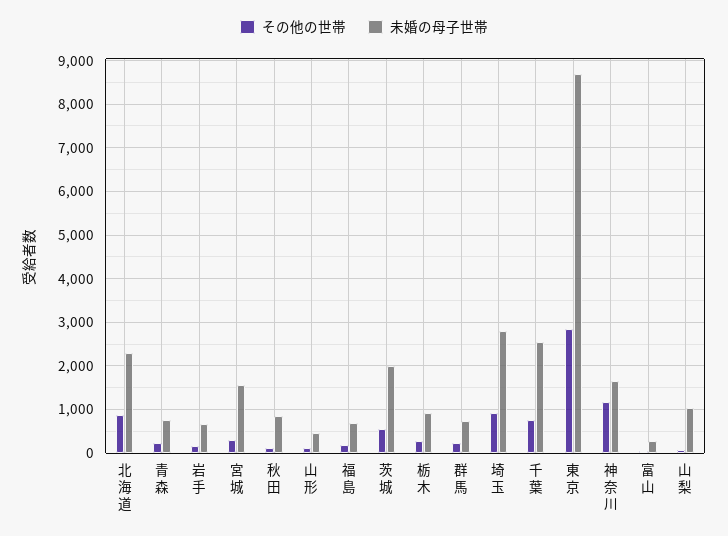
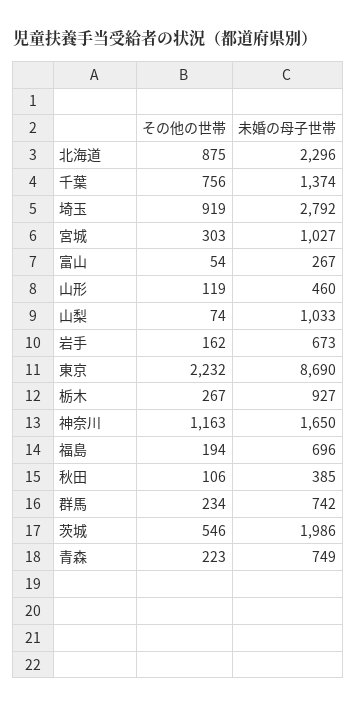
  {
    "その他の世帯": {
      "北海道": 875,
      "青森": 223,
      "岩手": 162,
      "宮城": 303,
      "秋田": 106,
      "山形": 119,
      "福島": 194,
      "茨城": 546,
      "栃木": 267,
      "群馬": 234,
      "埼玉": 919,
      "千葉": 756,
-     "東京": 2800,
+     "東京": 2232,
      "神奈川": 1163,
      "富山": 54,
      "山梨": 74
    },
    "未婚の母子世帯": {
      "北海道": 2296,
      "青森": 749,
      "岩手": 673,
-     "宮城": 1600,
+     "宮城": 1027,
-     "秋田": 800,
+     "秋田": 385,
      "山形": 460,
      "福島": 696,
      "茨城": 1986,
      "栃木": 927,
      "群馬": 742,
      "埼玉": 2792,
-     "千葉": 2600,
+     "千葉": 1374,
      "東京": 8690,
      "神奈川": 1650,
      "富山": 267,
      "山梨": 1033
    }
  }

